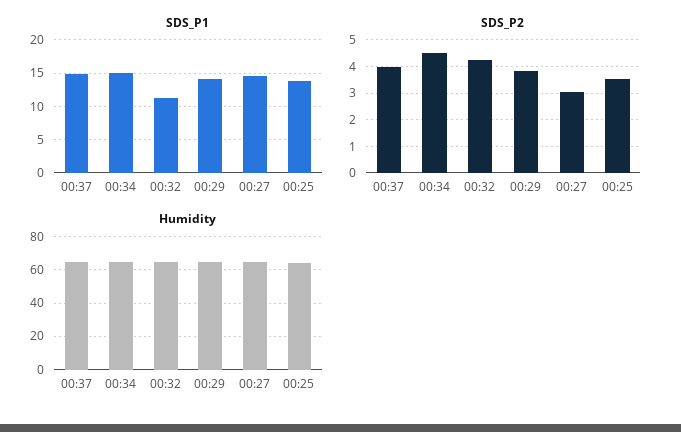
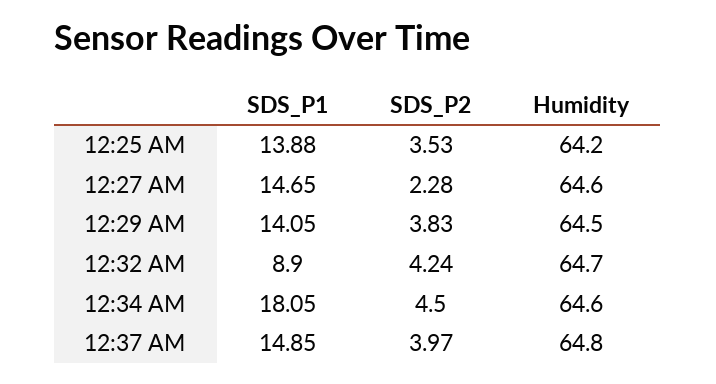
  {
    "SDS_P1": {
      "00:37": 14.85,
-     "00:34": 15,
+     "00:34": 18.05,
-     "00:32": 11,
+     "00:32": 8.9,
      "00:29": 14.05,
      "00:27": 14.65,
      "00:25": 13.88
    },
    "SDS_P2": {
      "00:37": 3.97,
      "00:34": 4.5,
      "00:32": 4.24,
      "00:29": 3.83,
-     "00:27": 3,
+     "00:27": 2.28,
      "00:25": 3.53
    },
    "Humidity": {
      "00:37": 64.8,
      "00:34": 64.6,
      "00:32": 64.7,
      "00:29": 64.5,
      "00:27": 64.6,
      "00:25": 64.2
    }
  }

